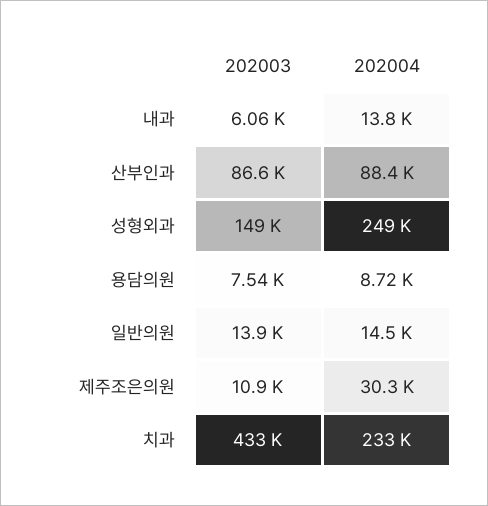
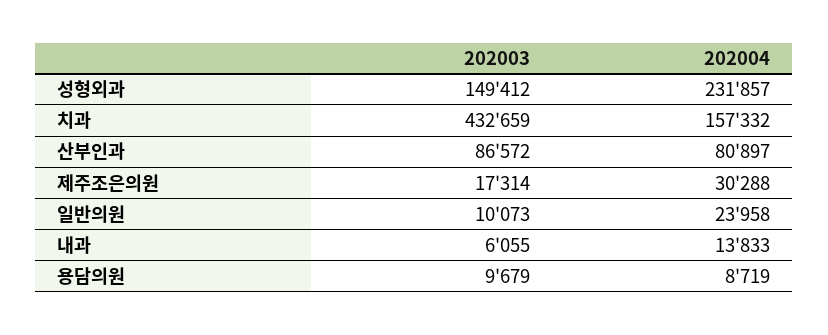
  {
    "202003": {
      "내과": 6055,
      "산부인과": 86572,
      "성형외과": 149412,
-     "용담의원": 7540,
+     "용담의원": 9679,
-     "일반의원": 13900,
+     "일반의원": 10073,
-     "제주조은의원": 10900,
+     "제주조은의원": 17314,
      "치과": 432659
    },
    "202004": {
      "내과": 13833,
-     "산부인과": 88400,
+     "산부인과": 80897,
-     "성형외과": 249000,
+     "성형외과": 231857,
      "용담의원": 8719,
-     "일반의원": 14500,
+     "일반의원": 23958,
      "제주조은의원": 30288,
-     "치과": 233000
+     "치과": 157332
    }
  }

